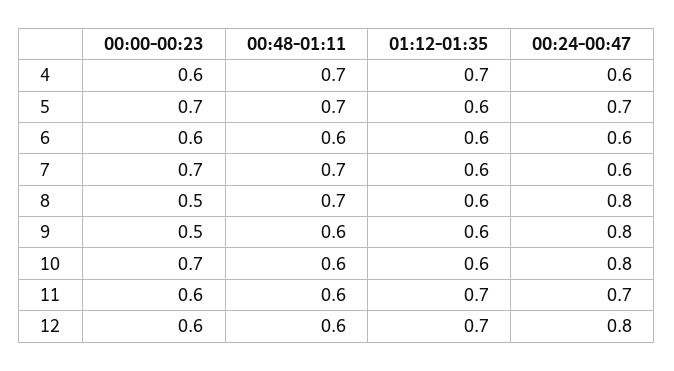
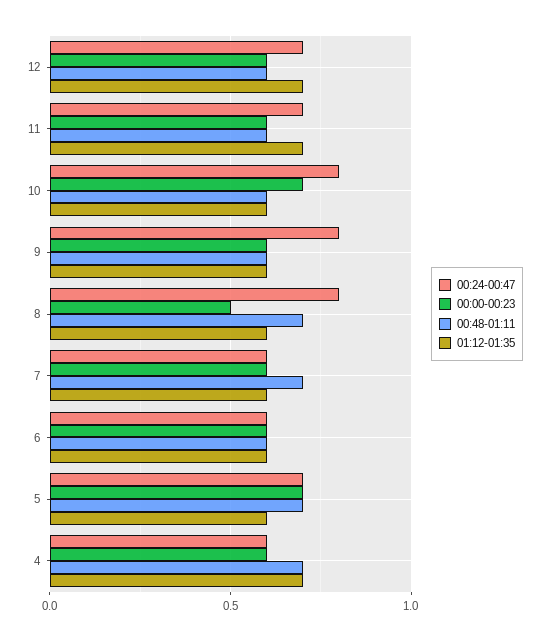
  {
    "00:00-00:23": {
      "4": 0.6,
      "5": 0.7,
      "6": 0.6,
-     "7": 0.7,
+     "7": 0.6,
      "8": 0.5,
-     "9": 0.5,
+     "9": 0.6,
      "10": 0.7,
      "11": 0.6,
      "12": 0.6
    },
    "00:48-01:11": {
      "4": 0.7,
      "5": 0.7,
      "6": 0.6,
      "7": 0.7,
      "8": 0.7,
      "9": 0.6,
      "10": 0.6,
      "11": 0.6,
      "12": 0.6
    },
    "01:12-01:35": {
      "4": 0.7,
      "5": 0.6,
      "6": 0.6,
      "7": 0.6,
      "8": 0.6,
      "9": 0.6,
      "10": 0.6,
      "11": 0.7,
      "12": 0.7
    },
    "00:24-00:47": {
      "4": 0.6,
      "5": 0.7,
      "6": 0.6,
      "7": 0.6,
      "8": 0.8,
      "9": 0.8,
      "10": 0.8,
      "11": 0.7,
-     "12": 0.8
+     "12": 0.7
    }
  }

